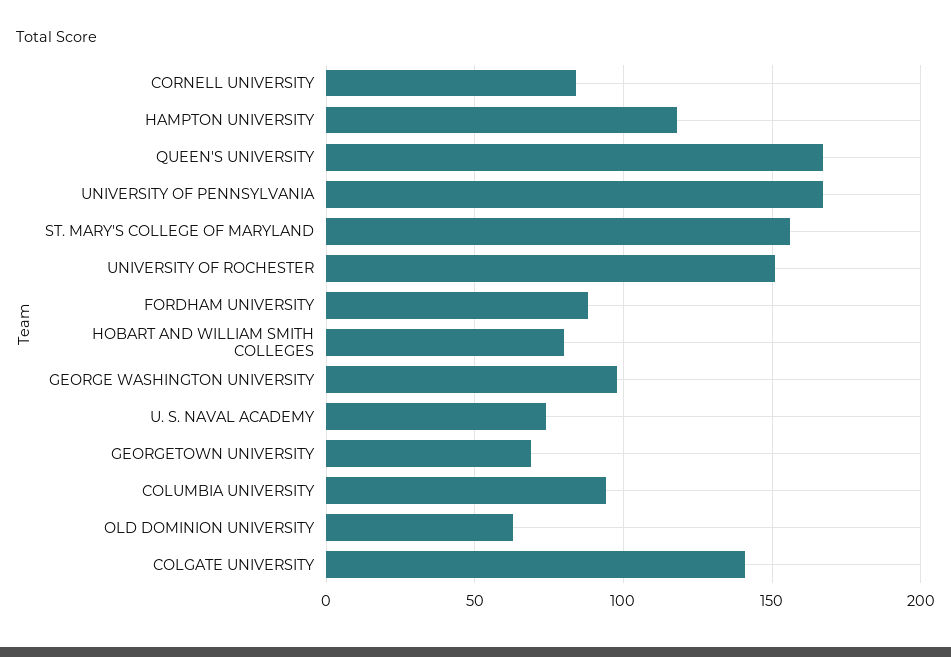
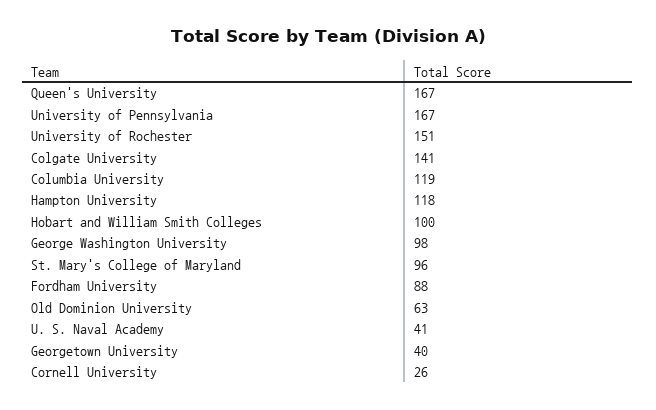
  {
-   "CORNELL UNIVERSITY": 85,
+   "CORNELL UNIVERSITY": 26,
    "HAMPTON UNIVERSITY": 118,
    "QUEEN'S UNIVERSITY": 167,
    "UNIVERSITY OF PENNSYLVANIA": 167,
-   "ST. MARY'S COLLEGE OF MARYLAND": 155,
+   "ST. MARY'S COLLEGE OF MARYLAND": 96,
    "UNIVERSITY OF ROCHESTER": 151,
    "FORDHAM UNIVERSITY": 88,
-   "HOBART AND WILLIAM SMITH COLLEGES": 80,
+   "HOBART AND WILLIAM SMITH COLLEGES": 100,
    "GEORGE WASHINGTON UNIVERSITY": 98,
-   "U. S. NAVAL ACADEMY": 75,
+   "U. S. NAVAL ACADEMY": 41,
-   "GEORGETOWN UNIVERSITY": 70,
+   "GEORGETOWN UNIVERSITY": 40,
-   "COLUMBIA UNIVERSITY": 95,
+   "COLUMBIA UNIVERSITY": 119,
    "OLD DOMINION UNIVERSITY": 63,
    "COLGATE UNIVERSITY": 141
  }

